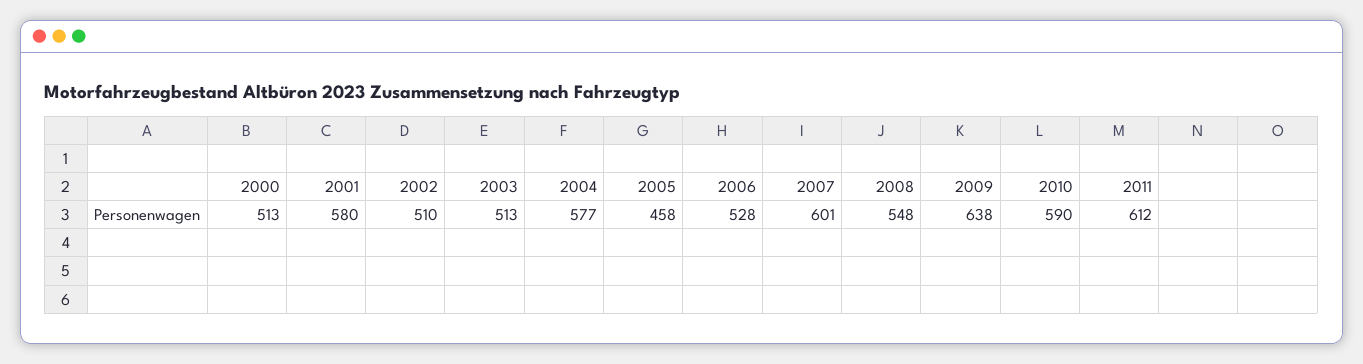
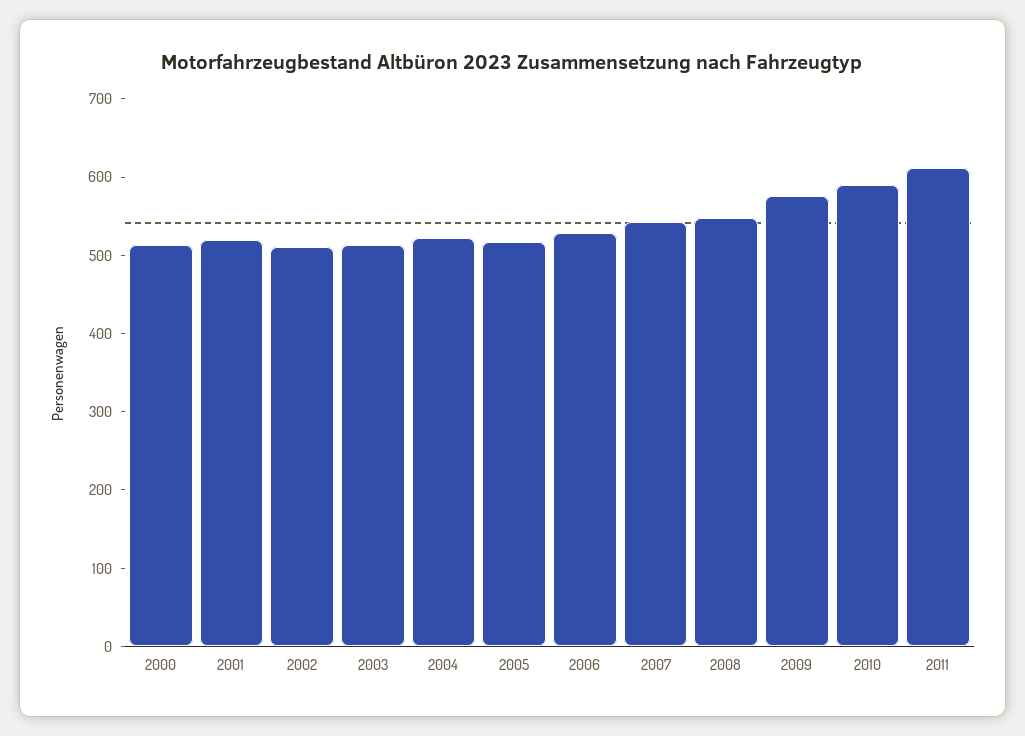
  {
    "2000": 513,
-   "2001": 580,
+   "2001": 520,
    "2002": 510,
    "2003": 513,
-   "2004": 577,
+   "2004": 520,
-   "2005": 458,
+   "2005": 520,
    "2006": 528,
-   "2007": 601,
+   "2007": 540,
    "2008": 548,
-   "2009": 638,
+   "2009": 580,
    "2010": 590,
    "2011": 612
  }

